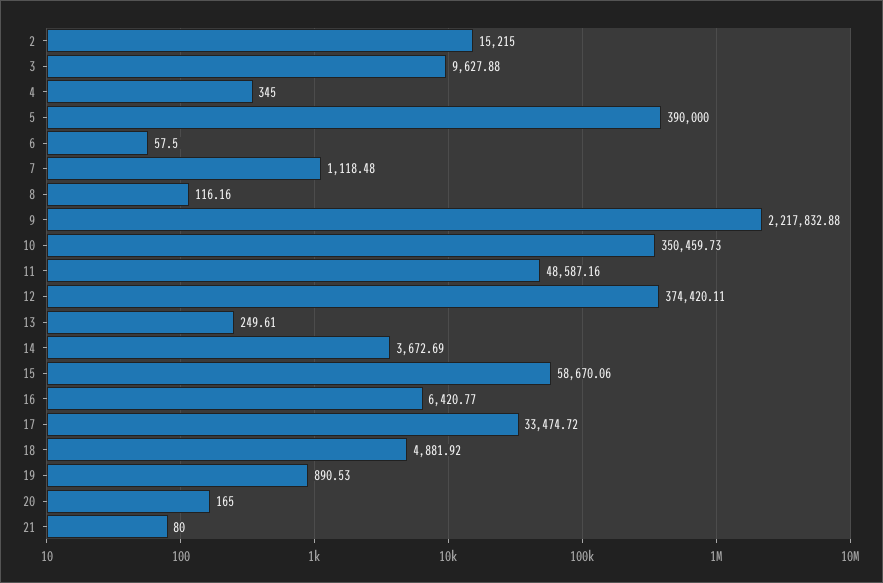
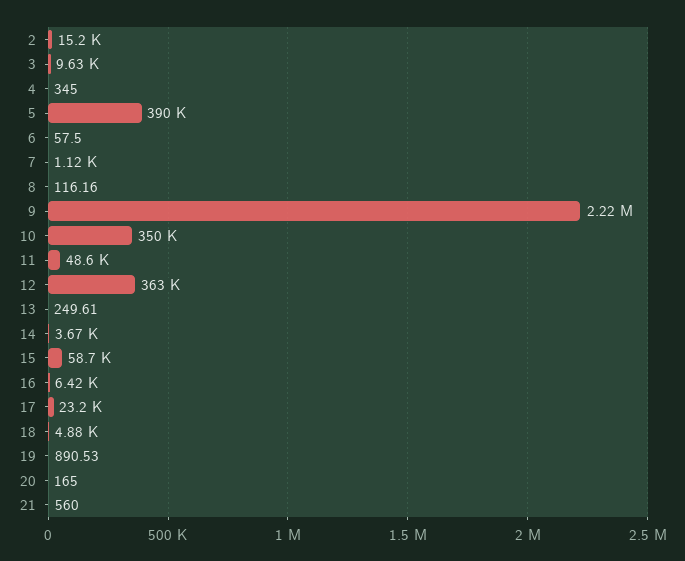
  {
    "2": 15215,
    "3": 9627.88,
    "4": 345,
    "5": 390000,
    "6": 57.5,
    "7": 1118.48,
    "8": 116.16,
    "9": 2217832.88,
    "10": 350459.73,
    "11": 48587.16,
-   "12": 374420.11,
+   "12": 363000,
    "13": 249.61,
    "14": 3672.69,
    "15": 58670.06,
    "16": 6420.77,
-   "17": 33474.72,
+   "17": 23200,
    "18": 4881.92,
    "19": 890.53,
    "20": 165,
-   "21": 80
+   "21": 560
  }

